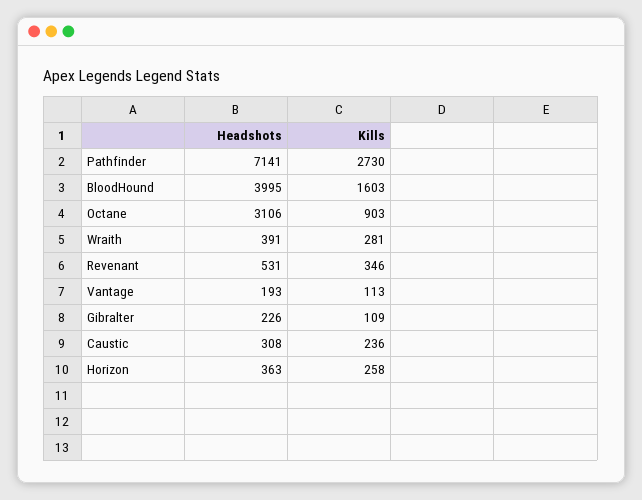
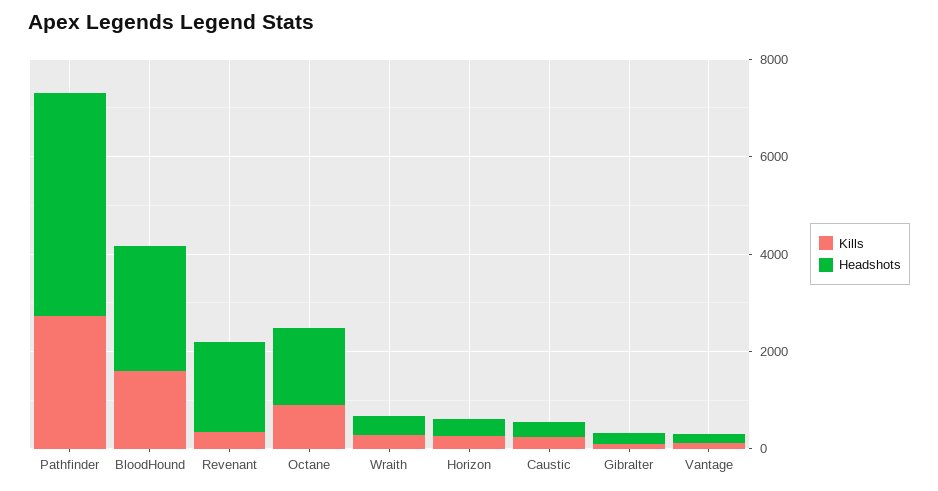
  {
    "Headshots": {
-     "Pathfinder": 7141,
+     "Pathfinder": 4500,
-     "BloodHound": 3995,
+     "BloodHound": 2500,
-     "Octane": 3106,
+     "Octane": 1500,
      "Wraith": 391,
-     "Revenant": 531,
+     "Revenant": 2000,
      "Vantage": 193,
      "Gibralter": 226,
      "Caustic": 308,
      "Horizon": 363
    },
    "Kills": {
      "Pathfinder": 2730,
      "BloodHound": 1603,
      "Octane": 903,
      "Wraith": 281,
      "Revenant": 346,
      "Vantage": 113,
      "Gibralter": 109,
      "Caustic": 236,
      "Horizon": 258
    }
  }

